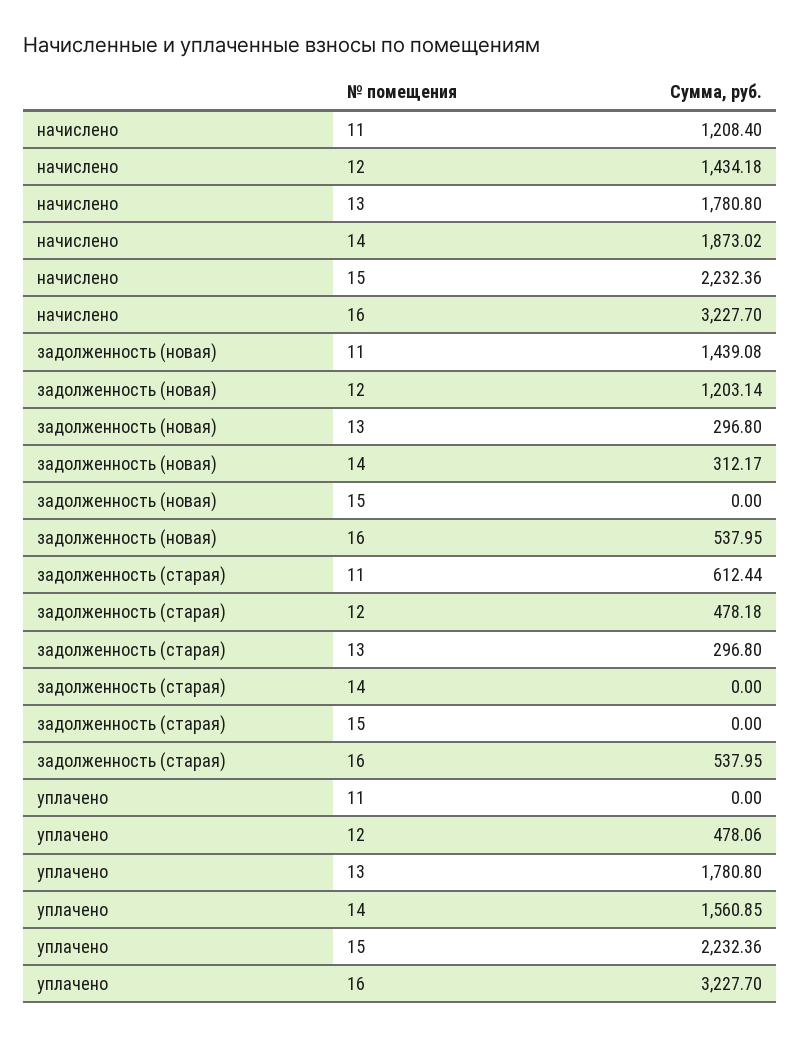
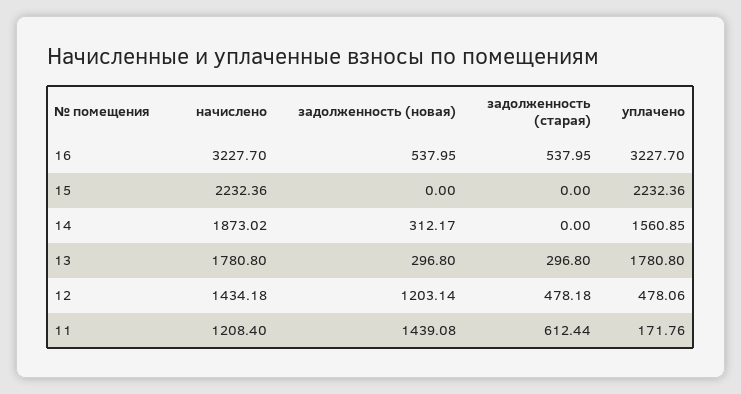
  {
    "начислено": {
      "11": 1208.4,
      "12": 1434.18,
      "13": 1780.8,
      "14": 1873.02,
      "15": 2232.36,
      "16": 3227.7
    },
    "задолженность (новая)": {
      "11": 1439.08,
      "12": 1203.14,
      "13": 296.8,
      "14": 312.17,
      "15": 0,
      "16": 537.95
    },
    "задолженность (старая)": {
      "11": 612.44,
      "12": 478.18,
      "13": 296.8,
      "14": 0,
      "15": 0,
      "16": 537.95
    },
    "уплачено": {
-     "11": 0,
+     "11": 171.76,
      "12": 478.06,
      "13": 1780.8,
      "14": 1560.85,
      "15": 2232.36,
      "16": 3227.7
    }
  }

